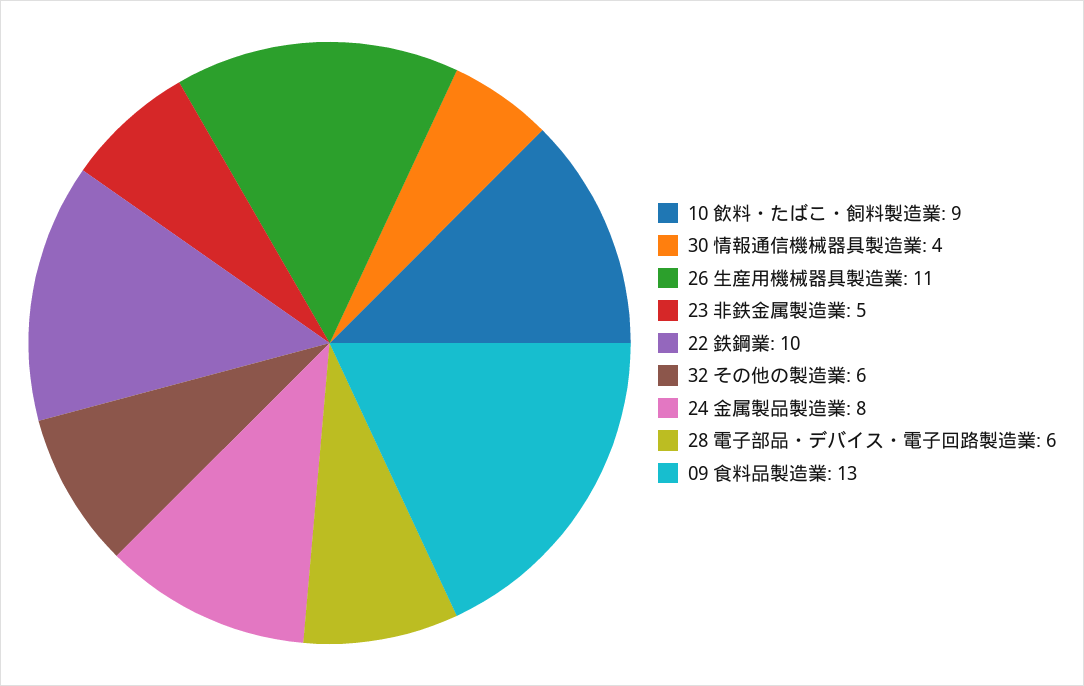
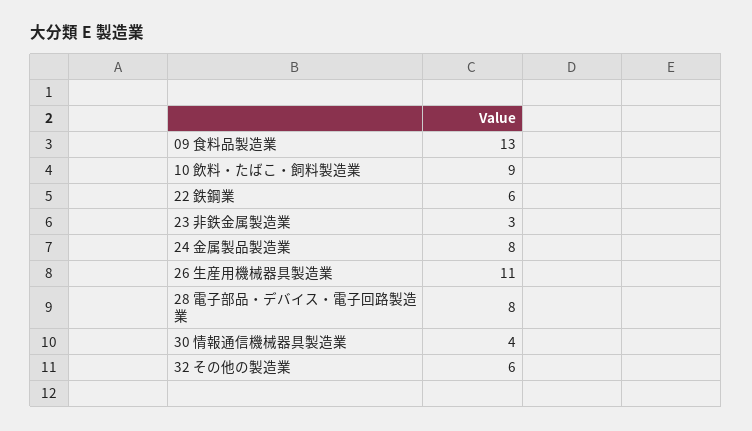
  {
    "10 飲料・たばこ・飼料製造業": 9,
    "30 情報通信機械器具製造業": 4,
    "26 生産用機械器具製造業": 11,
-   "23 非鉄金属製造業": 5,
+   "23 非鉄金属製造業": 3,
-   "22 鉄鋼業": 10,
+   "22 鉄鋼業": 6,
    "32 その他の製造業": 6,
    "24 金属製品製造業": 8,
-   "28 電子部品・デバイス・電子回路製造業": 6,
+   "28 電子部品・デバイス・電子回路製造業": 8,
    "09 食料品製造業": 13
  }

